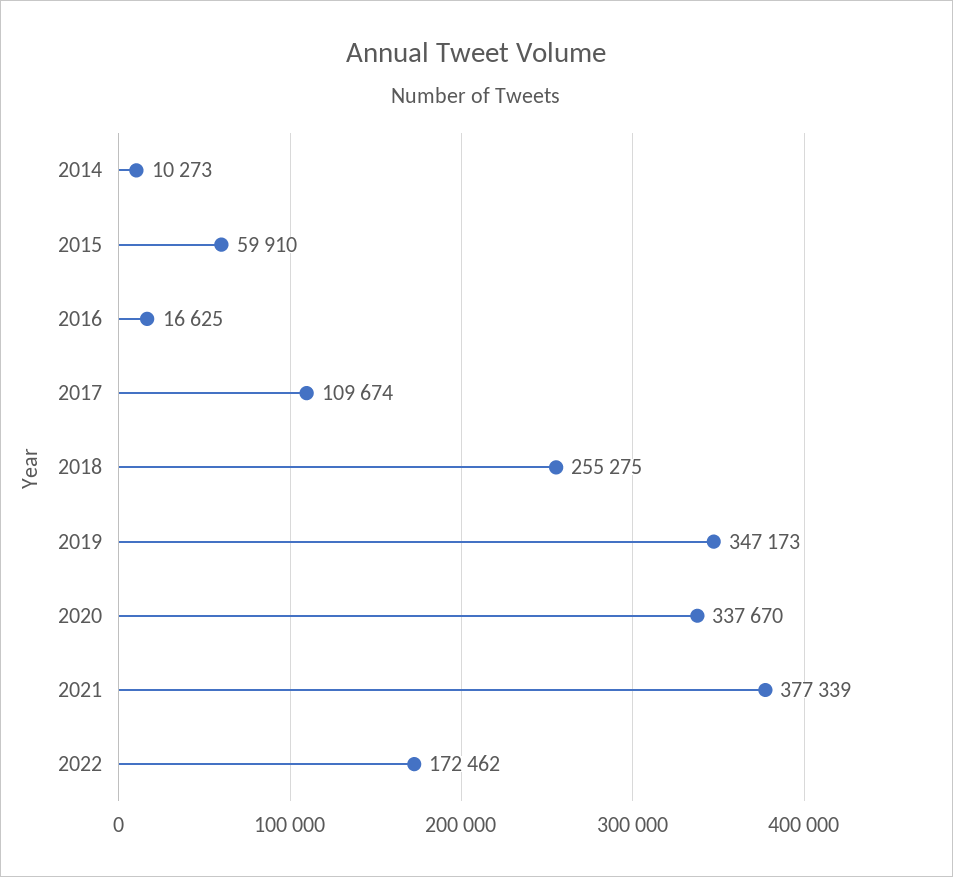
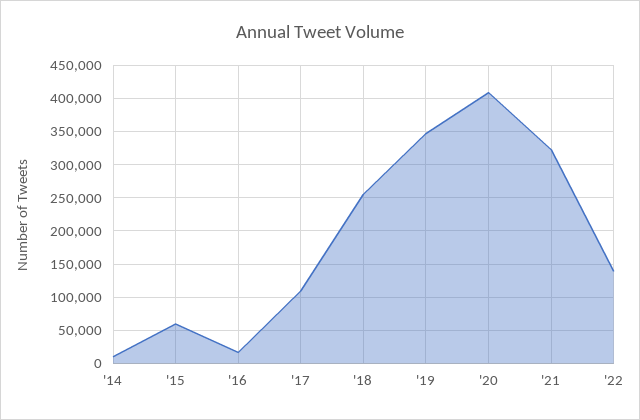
  {
    "2014": 10273,
    "2015": 59910,
    "2016": 16625,
    "2017": 109674,
    "2018": 255275,
    "2019": 347173,
-   "2020": 337670,
+   "2020": 410000,
-   "2021": 377339,
+   "2021": 320000,
-   "2022": 172462
+   "2022": 140000
  }

